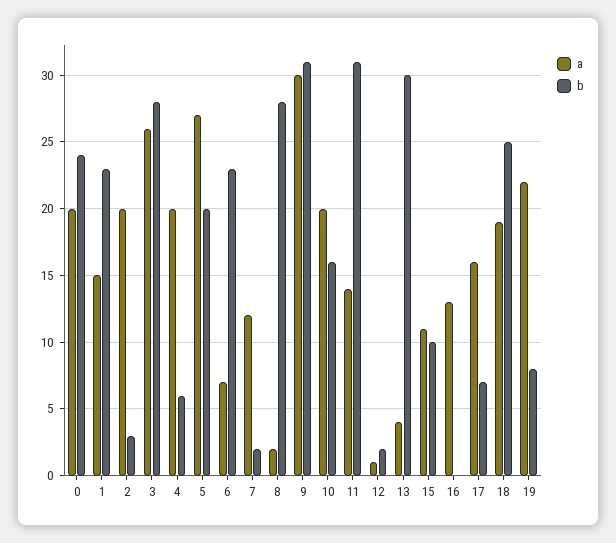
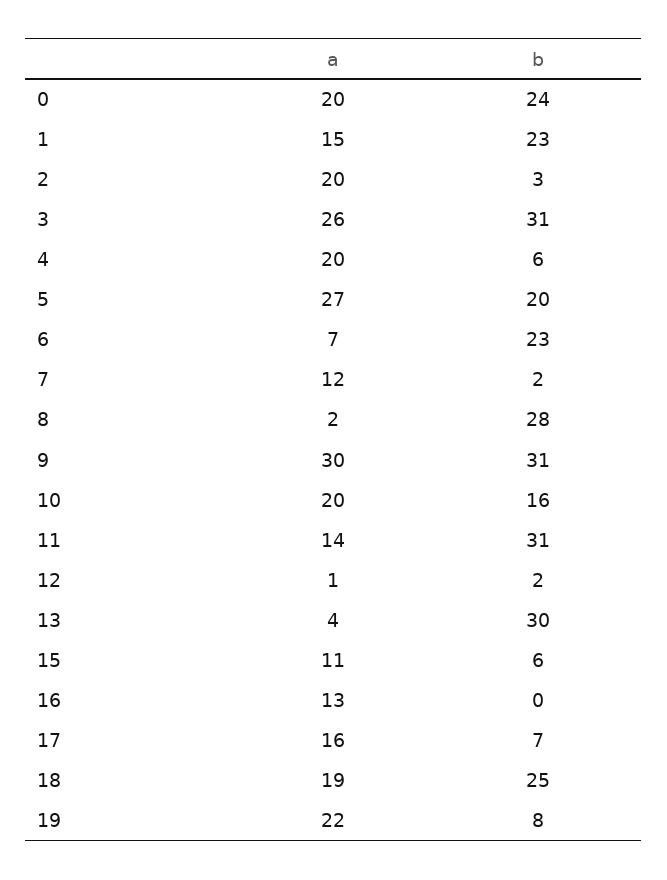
  {
    "a": {
      "0": 20,
      "1": 15,
      "2": 20,
      "3": 26,
      "4": 20,
      "5": 27,
      "6": 7,
      "7": 12,
      "8": 2,
      "9": 30,
      "10": 20,
      "11": 14,
      "12": 1,
      "13": 4,
      "15": 11,
      "16": 13,
      "17": 16,
      "18": 19,
      "19": 22
    },
    "b": {
      "0": 24,
      "1": 23,
      "2": 3,
-     "3": 28,
+     "3": 31,
      "4": 6,
      "5": 20,
      "6": 23,
      "7": 2,
      "8": 28,
      "9": 31,
      "10": 16,
      "11": 31,
      "12": 2,
      "13": 30,
-     "15": 10,
+     "15": 6,
      "16": 0,
      "17": 7,
      "18": 25,
      "19": 8
    }
  }

